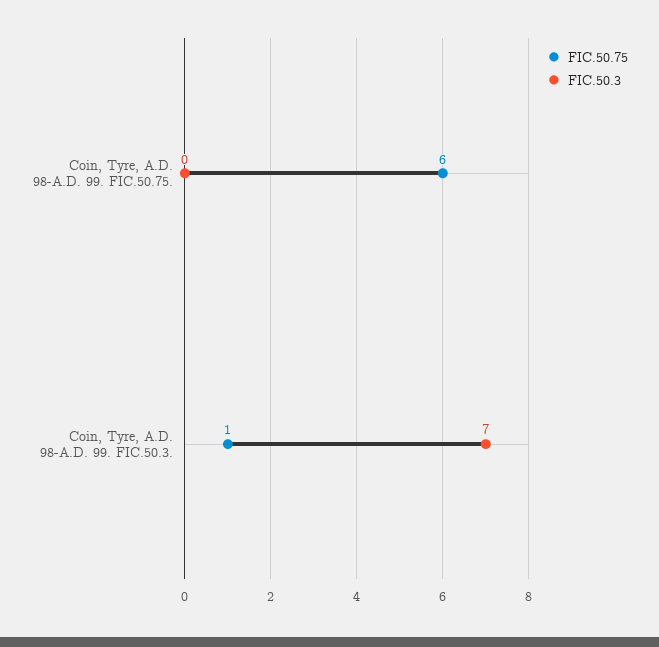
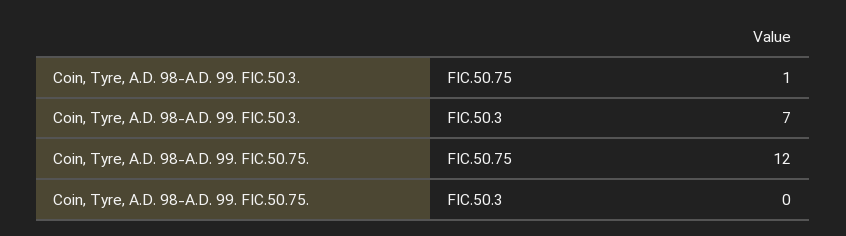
  {
    "FIC.50.75": {
-     "Coin, Tyre, A.D. 98-A.D. 99. FIC.50.75.": 6,
+     "Coin, Tyre, A.D. 98-A.D. 99. FIC.50.75.": 12,
      "Coin, Tyre, A.D. 98-A.D. 99. FIC.50.3.": 1
    },
    "FIC.50.3": {
      "Coin, Tyre, A.D. 98-A.D. 99. FIC.50.75.": 0,
      "Coin, Tyre, A.D. 98-A.D. 99. FIC.50.3.": 7
    }
  }

